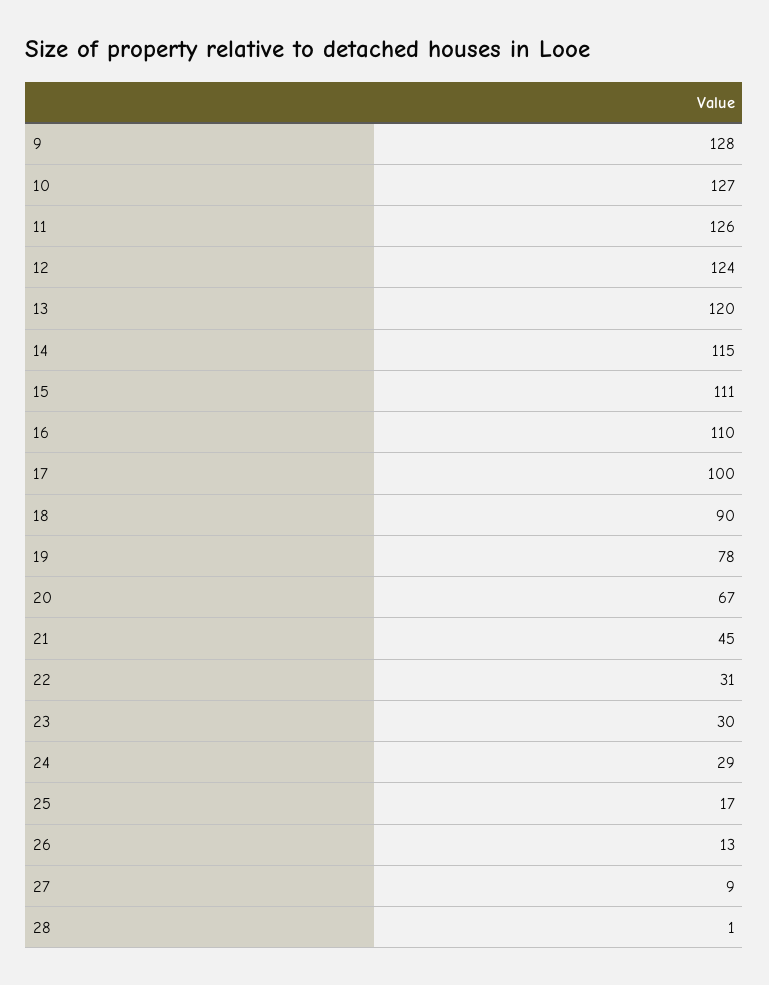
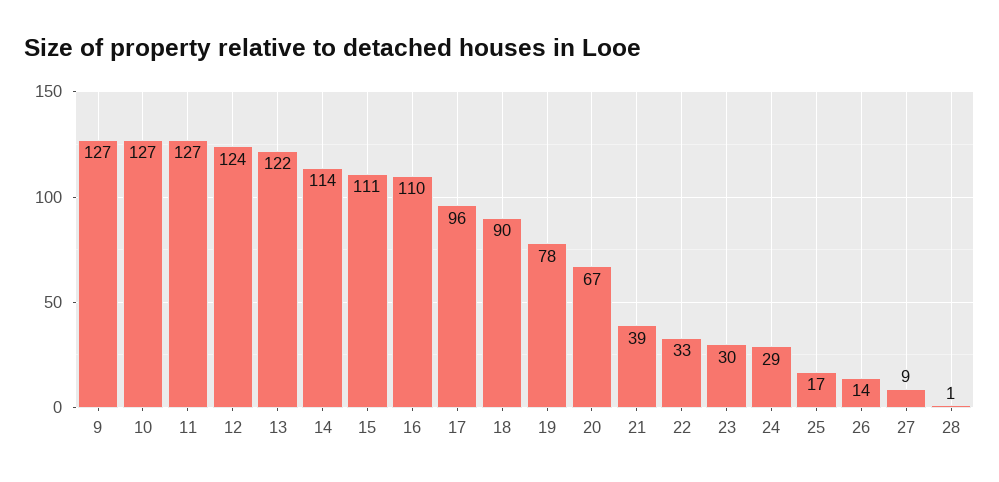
  {
-   "9": 128,
+   "9": 127,
    "10": 127,
-   "11": 126,
+   "11": 127,
    "12": 124,
-   "13": 120,
+   "13": 122,
-   "14": 115,
+   "14": 114,
    "15": 111,
    "16": 110,
-   "17": 100,
+   "17": 96,
    "18": 90,
    "19": 78,
    "20": 67,
-   "21": 45,
+   "21": 39,
-   "22": 31,
+   "22": 33,
    "23": 30,
    "24": 29,
    "25": 17,
-   "26": 13,
+   "26": 14,
    "27": 9,
    "28": 1
  }

